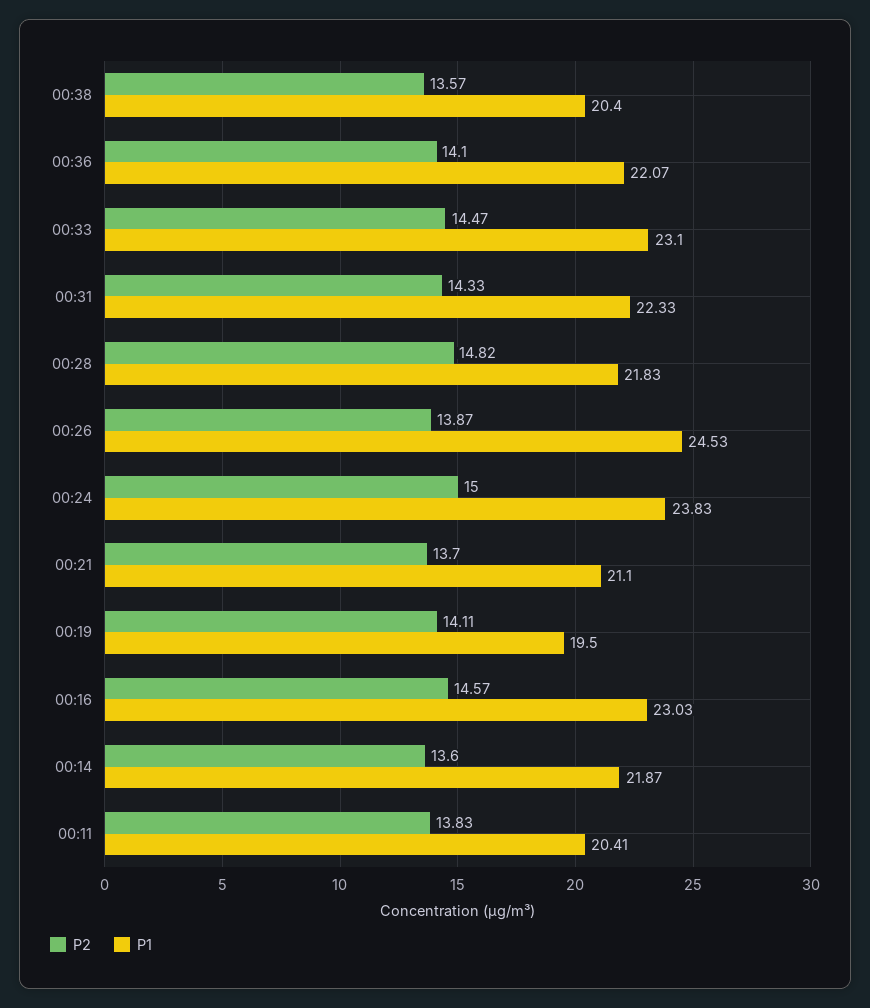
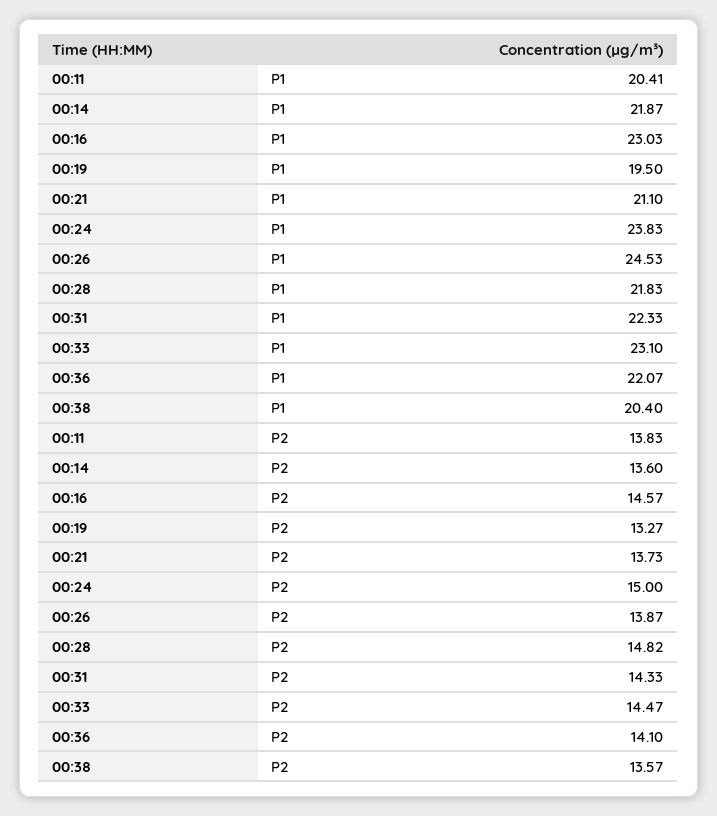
  {
    "P2": {
      "00:38": 13.57,
      "00:36": 14.1,
      "00:33": 14.47,
      "00:31": 14.33,
      "00:28": 14.82,
      "00:26": 13.87,
      "00:24": 15,
-     "00:21": 13.7,
+     "00:21": 13.73,
-     "00:19": 14.11,
+     "00:19": 13.27,
      "00:16": 14.57,
      "00:14": 13.6,
      "00:11": 13.83
    },
    "P1": {
      "00:38": 20.4,
      "00:36": 22.07,
      "00:33": 23.1,
      "00:31": 22.33,
      "00:28": 21.83,
      "00:26": 24.53,
      "00:24": 23.83,
      "00:21": 21.1,
      "00:19": 19.5,
      "00:16": 23.03,
      "00:14": 21.87,
      "00:11": 20.41
    }
  }

